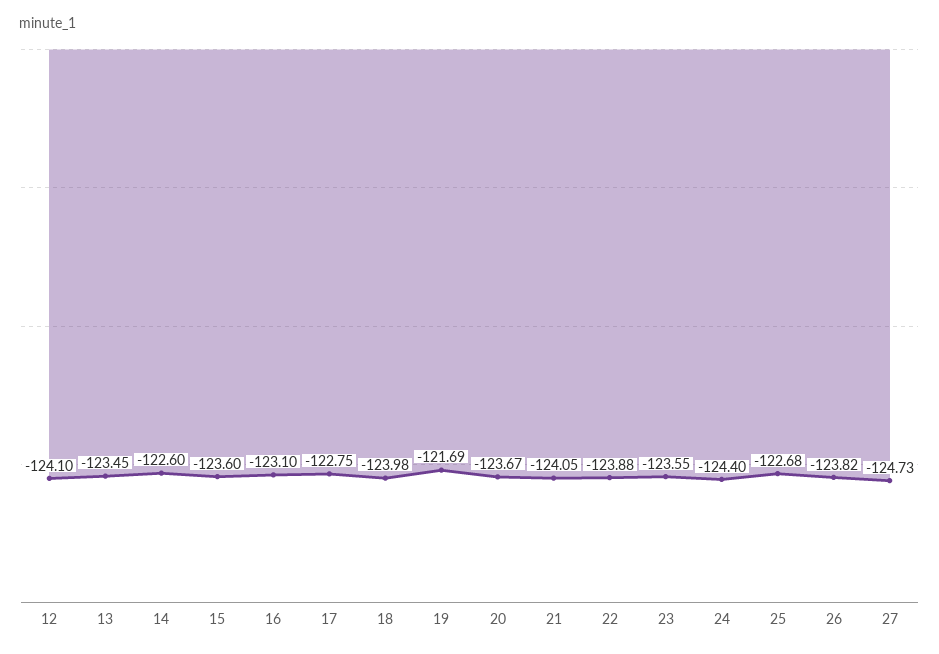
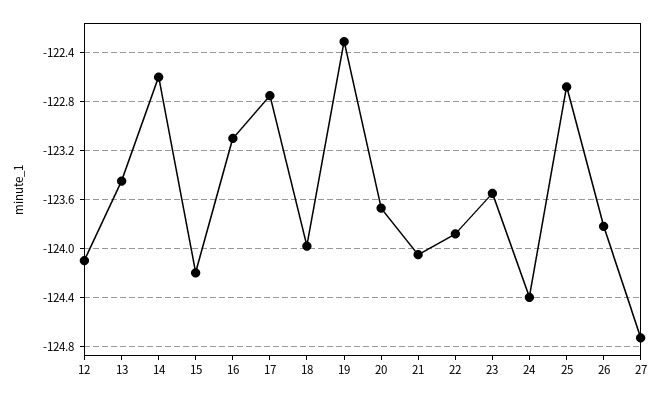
  {
    "12": -124.1,
    "13": -123.45,
    "14": -122.6,
-   "15": -123.6,
+   "15": -124.2,
    "16": -123.1,
    "17": -122.75,
    "18": -123.98,
-   "19": -121.69,
+   "19": -122.3,
    "20": -123.67,
    "21": -124.05,
    "22": -123.88,
    "23": -123.55,
    "24": -124.4,
    "25": -122.68,
    "26": -123.82,
    "27": -124.73
  }

